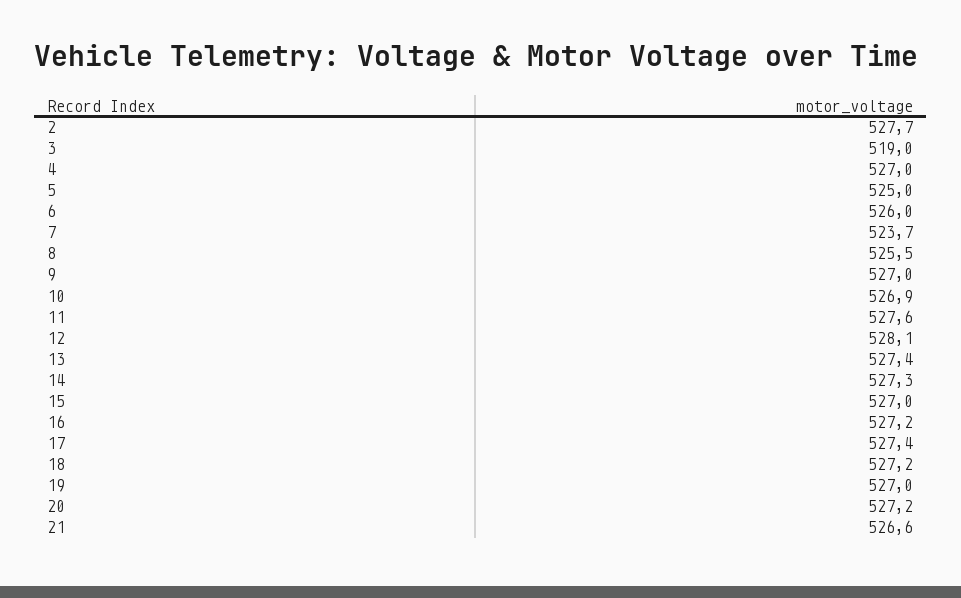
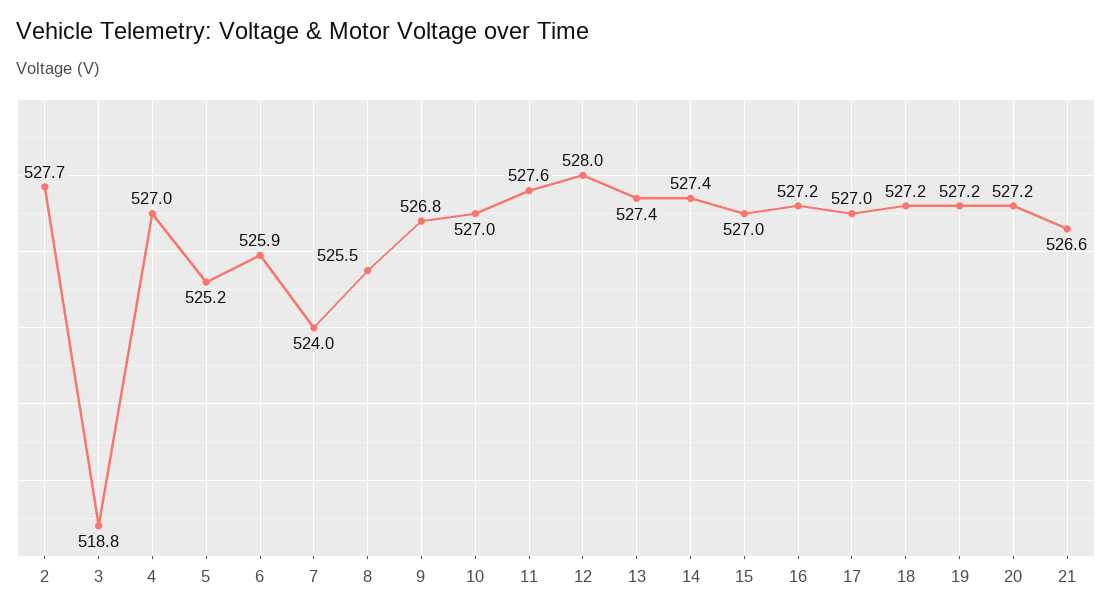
  {
    "2": 527.7,
-   "3": 519,
+   "3": 518.8,
    "4": 527,
-   "5": 525,
+   "5": 525.2,
-   "6": 526,
+   "6": 525.9,
-   "7": 523.7,
+   "7": 524,
    "8": 525.5,
-   "9": 527,
+   "9": 526.8,
-   "10": 526.9,
+   "10": 527,
    "11": 527.6,
-   "12": 528.1,
+   "12": 528,
    "13": 527.4,
-   "14": 527.3,
+   "14": 527.4,
    "15": 527,
    "16": 527.2,
-   "17": 527.4,
+   "17": 527,
    "18": 527.2,
-   "19": 527,
+   "19": 527.2,
    "20": 527.2,
    "21": 526.6
  }

